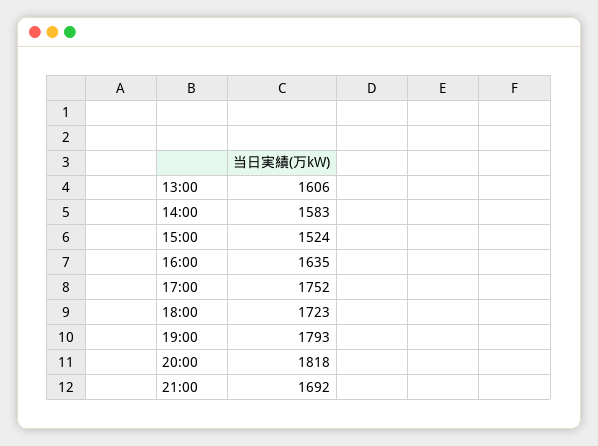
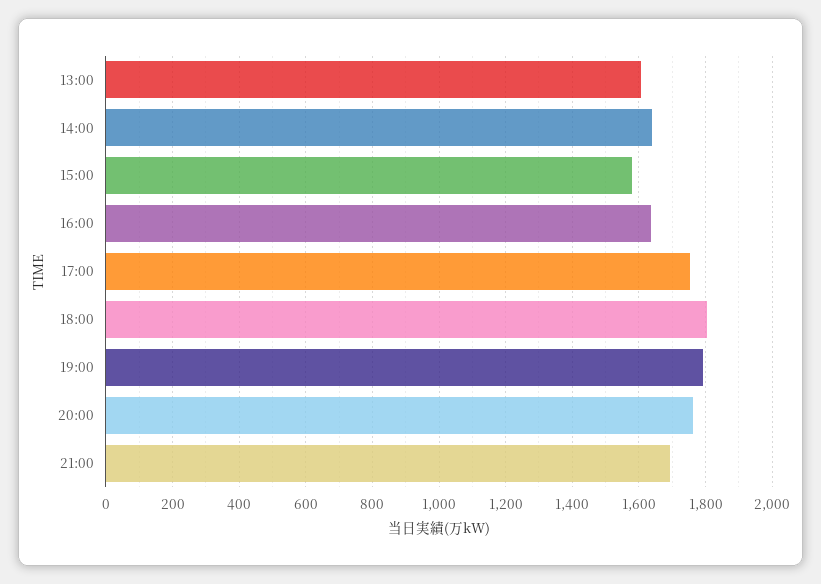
  {
    "13:00": 1606,
-   "14:00": 1583,
+   "14:00": 1640,
-   "15:00": 1524,
+   "15:00": 1580,
    "16:00": 1635,
    "17:00": 1752,
-   "18:00": 1723,
+   "18:00": 1800,
    "19:00": 1793,
-   "20:00": 1818,
+   "20:00": 1760,
    "21:00": 1692
  }

